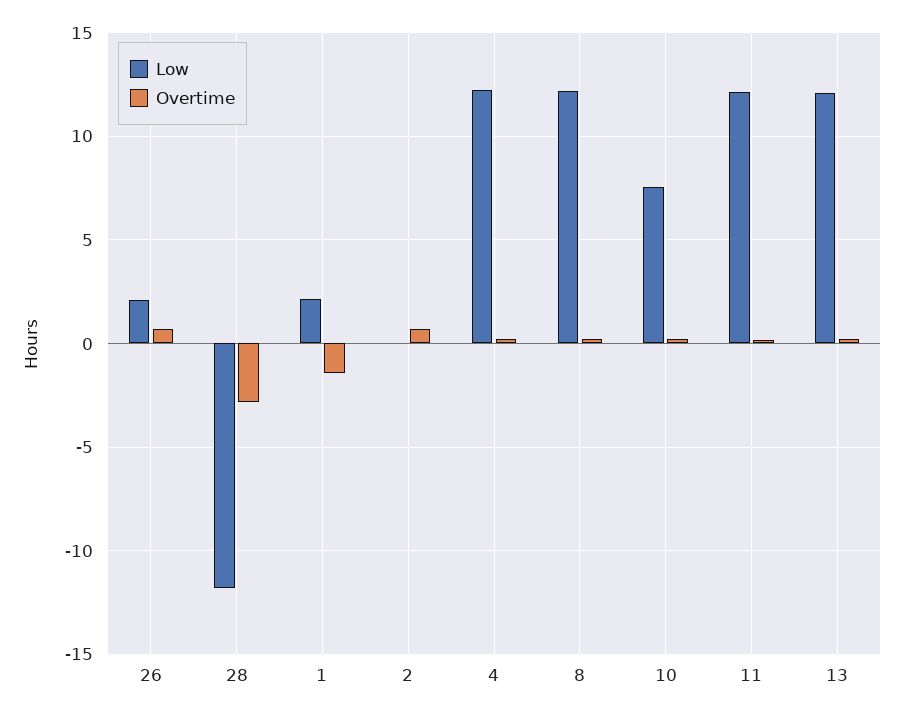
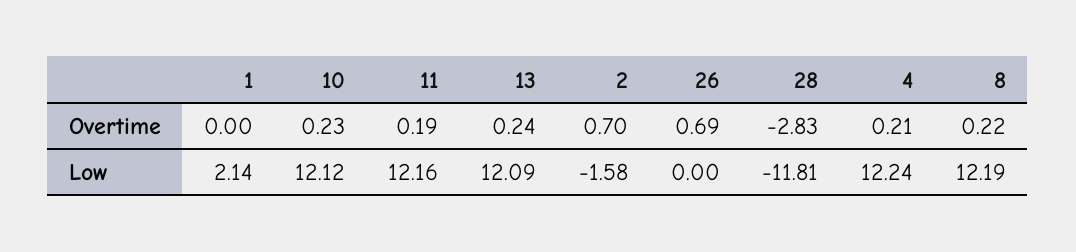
  {
    "Low": {
-     "26": 2,
+     "26": 0,
      "28": -11.81,
      "1": 2.14,
-     "2": 0,
+     "2": -1.58,
      "4": 12.24,
      "8": 12.19,
-     "10": 7.5,
+     "10": 12.12,
      "11": 12.16,
      "13": 12.09
    },
    "Overtime": {
      "26": 0.69,
      "28": -2.83,
-     "1": -1.5,
+     "1": 0,
      "2": 0.7,
      "4": 0.21,
      "8": 0.22,
      "10": 0.23,
      "11": 0.19,
      "13": 0.24
    }
  }

